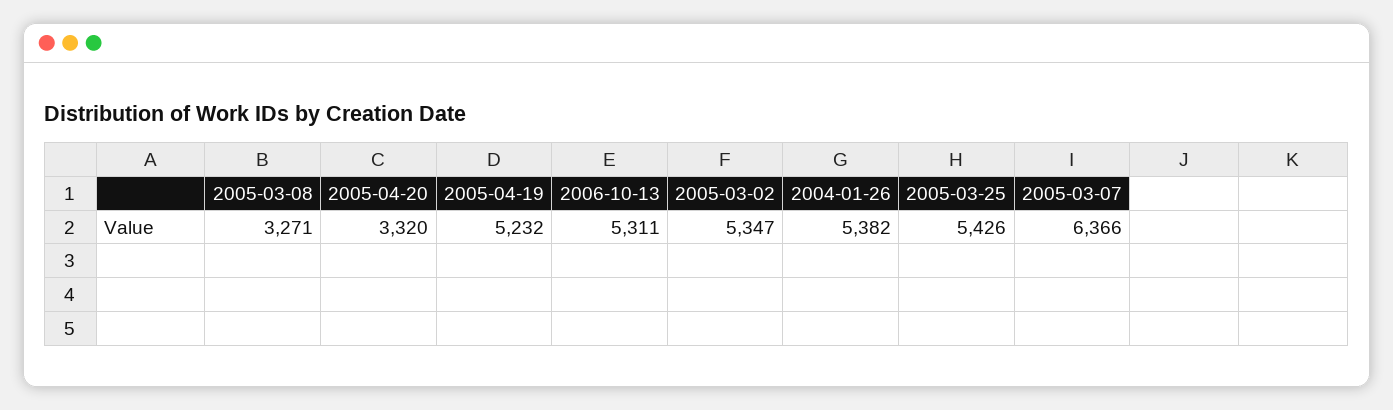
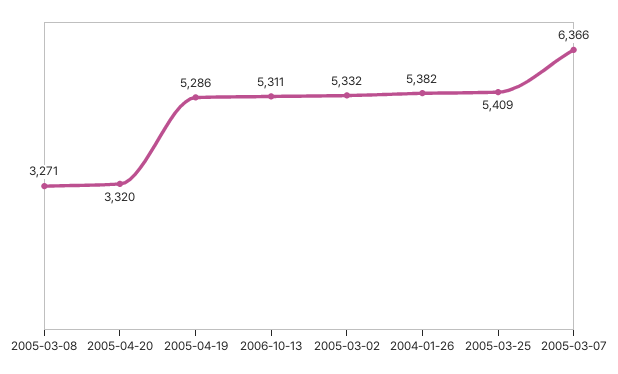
  {
    "2005-03-08": 3271,
    "2005-04-20": 3320,
-   "2005-04-19": 5232,
+   "2005-04-19": 5286,
    "2006-10-13": 5311,
-   "2005-03-02": 5347,
+   "2005-03-02": 5332,
    "2004-01-26": 5382,
-   "2005-03-25": 5426,
+   "2005-03-25": 5409,
    "2005-03-07": 6366
  }

